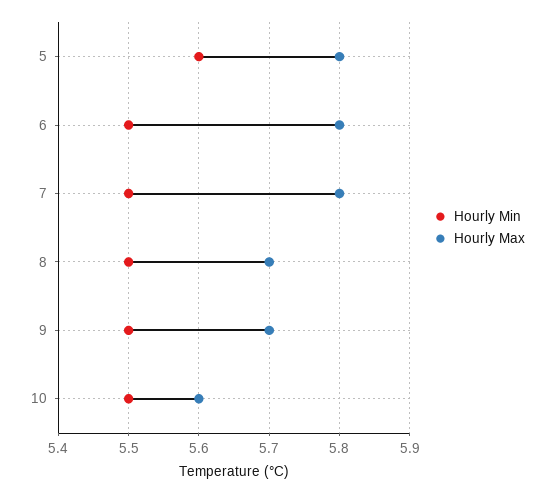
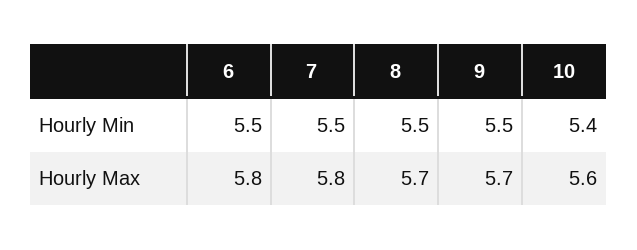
  {
    "Hourly Min": {
-     "5": 5.6,
      "6": 5.5,
      "7": 5.5,
      "8": 5.5,
      "9": 5.5,
-     "10": 5.5
+     "10": 5.4
    },
    "Hourly Max": {
-     "5": 5.8,
      "6": 5.8,
      "7": 5.8,
      "8": 5.7,
      "9": 5.7,
      "10": 5.6
    }
  }

